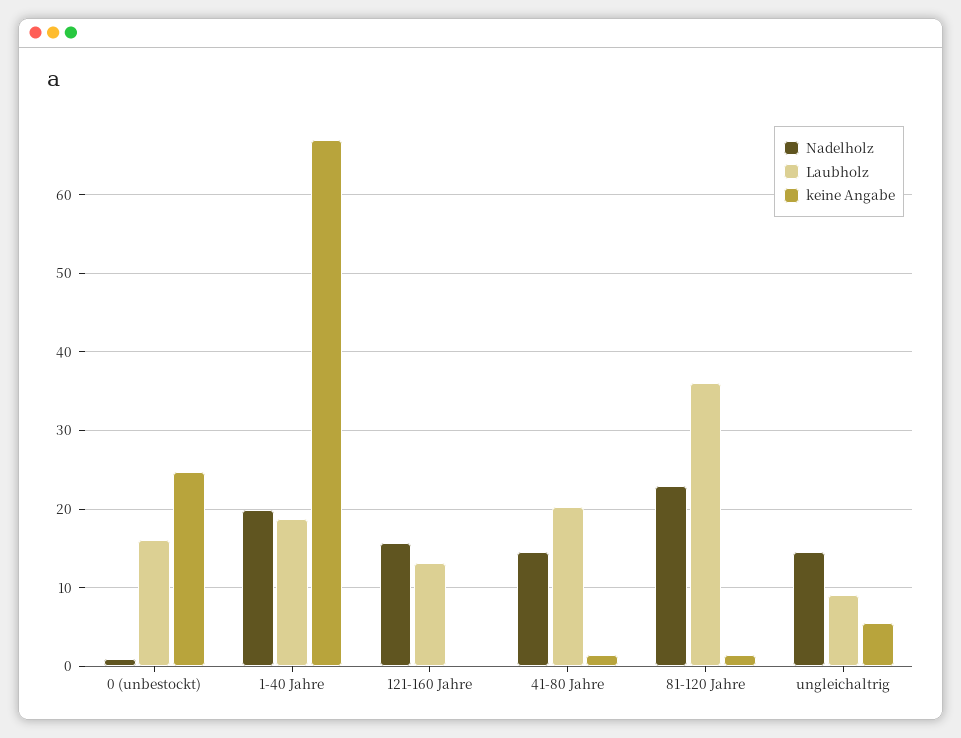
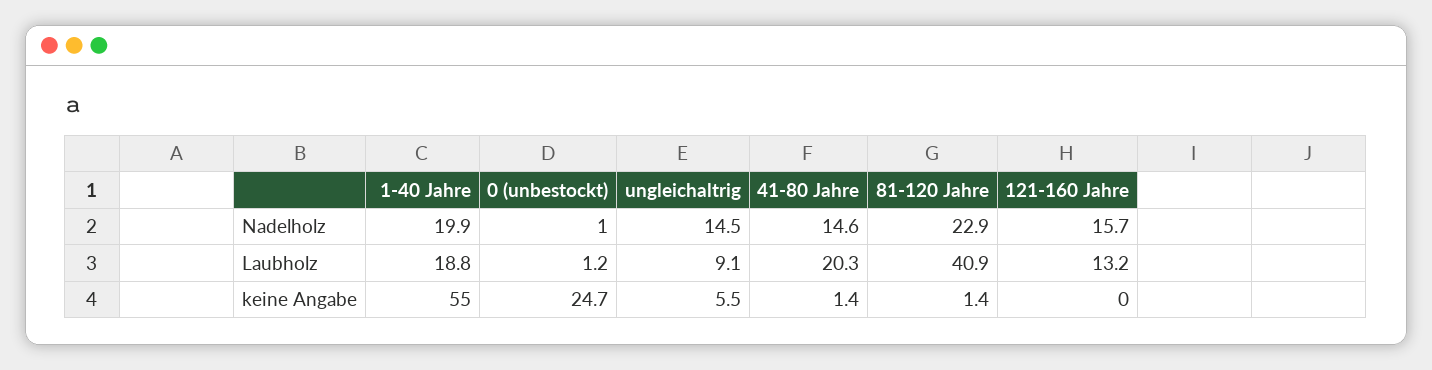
  {
    "Nadelholz": {
      "0 (unbestockt)": 1,
      "1-40 Jahre": 19.9,
      "121-160 Jahre": 15.7,
      "41-80 Jahre": 14.6,
      "81-120 Jahre": 22.9,
      "ungleichaltrig": 14.5
    },
    "Laubholz": {
-     "0 (unbestockt)": 16,
+     "0 (unbestockt)": 1.2,
      "1-40 Jahre": 18.8,
      "121-160 Jahre": 13.2,
      "41-80 Jahre": 20.3,
-     "81-120 Jahre": 36,
+     "81-120 Jahre": 40.9,
      "ungleichaltrig": 9.1
    },
    "keine Angabe": {
      "0 (unbestockt)": 24.7,
-     "1-40 Jahre": 67,
+     "1-40 Jahre": 55,
      "121-160 Jahre": 0,
      "41-80 Jahre": 1.4,
      "81-120 Jahre": 1.4,
      "ungleichaltrig": 5.5
    }
  }

